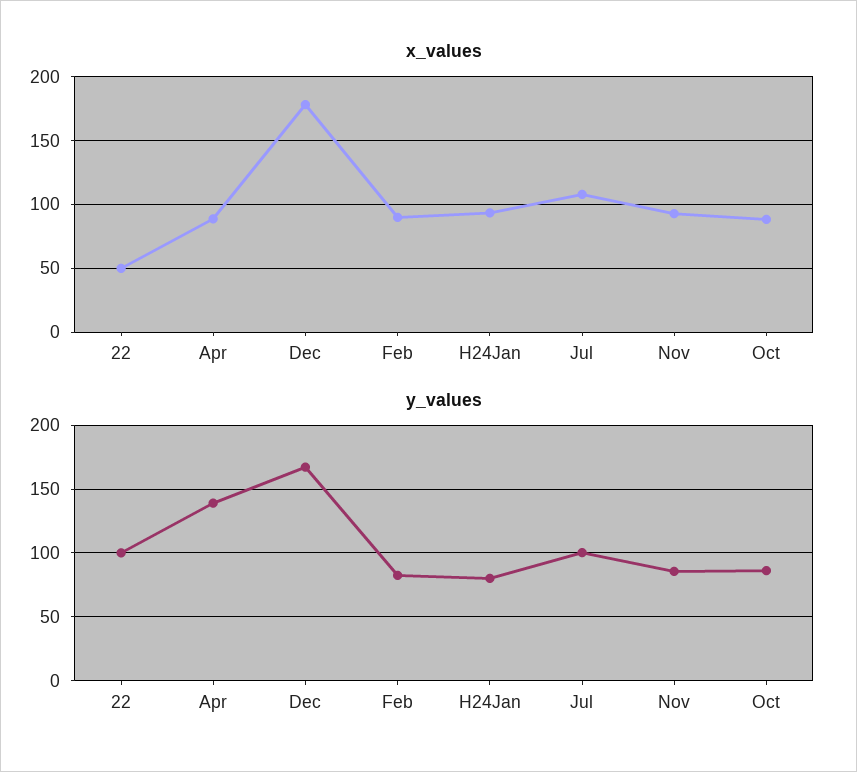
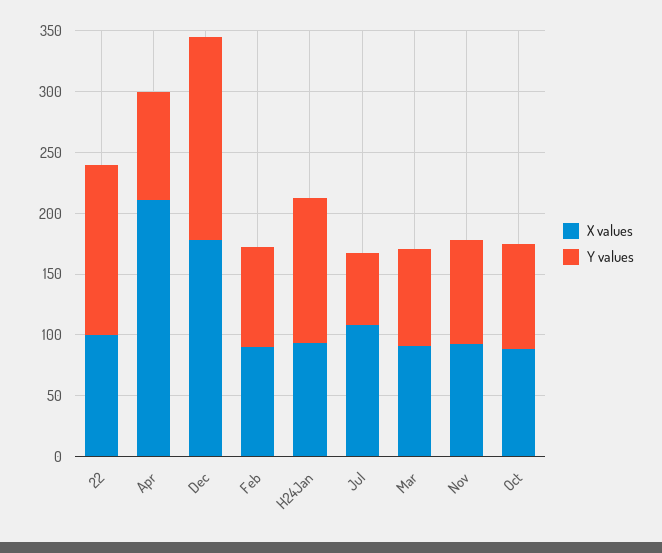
  {
    "x_values": {
-     "22": 50,
+     "22": 100,
-     "Apr": 90,
+     "Apr": 210,
      "Dec": 180,
      "Feb": 90,
      "H24Jan": 95,
      "Jul": 110,
      "Nov": 95,
-     "Oct": 90
+     "Oct": 90,
+     "Mar": 90
    },
    "y_values": {
-     "22": 100,
+     "22": 140,
-     "Apr": 140,
+     "Apr": 90,
      "Dec": 165,
      "Feb": 80,
-     "H24Jan": 80,
+     "H24Jan": 120,
-     "Jul": 100,
+     "Jul": 60,
      "Nov": 85,
-     "Oct": 85
+     "Oct": 85,
+     "Mar": 80
    }
  }

